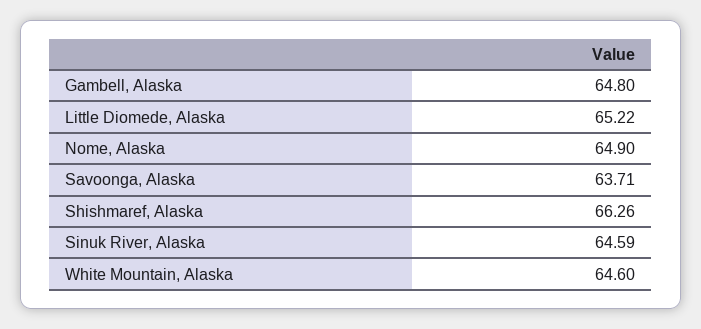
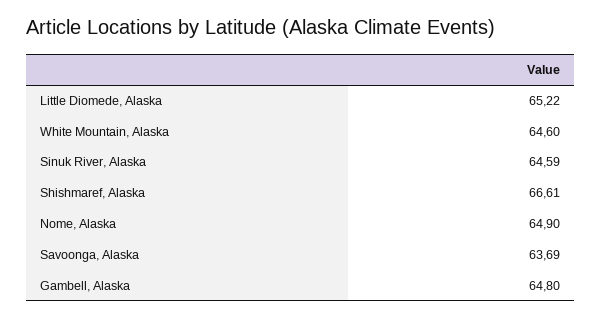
  {
    "Gambell, Alaska": 64.8,
    "Little Diomede, Alaska": 65.22,
    "Nome, Alaska": 64.9,
-   "Savoonga, Alaska": 63.71,
+   "Savoonga, Alaska": 63.69,
-   "Shishmaref, Alaska": 66.26,
+   "Shishmaref, Alaska": 66.61,
    "Sinuk River, Alaska": 64.59,
    "White Mountain, Alaska": 64.6
  }

